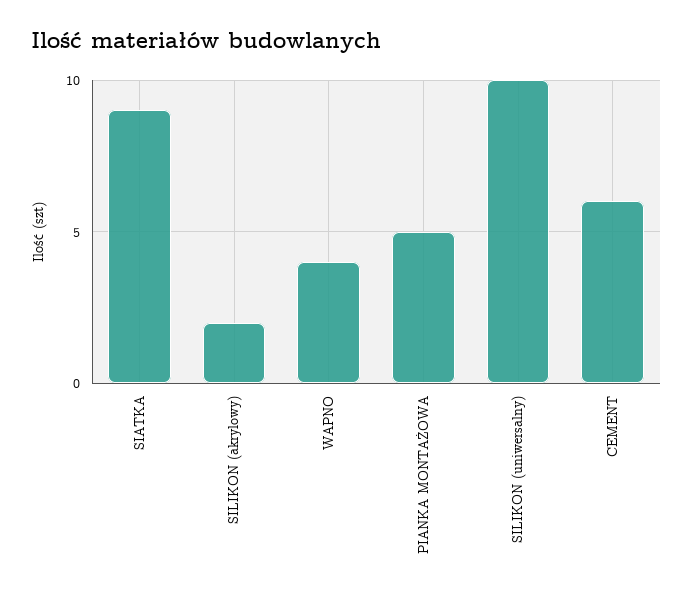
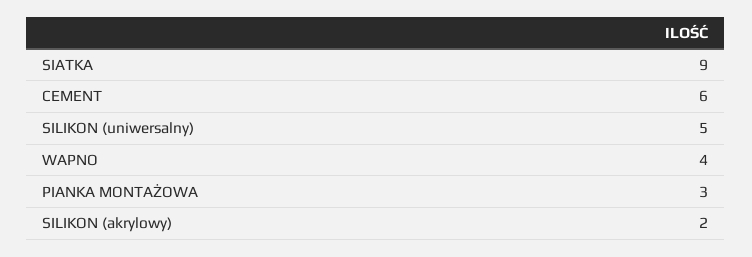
  {
    "SIATKA": 9,
    "SILIKON (akrylowy)": 2,
    "WAPNO": 4,
-   "PIANKA MONTAŻOWA": 5,
+   "PIANKA MONTAŻOWA": 3,
-   "SILIKON (uniwersalny)": 10,
+   "SILIKON (uniwersalny)": 5,
    "CEMENT": 6
  }

